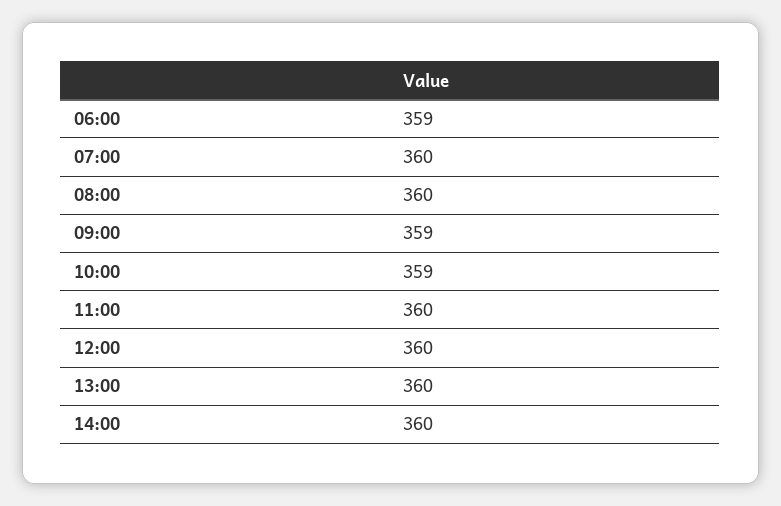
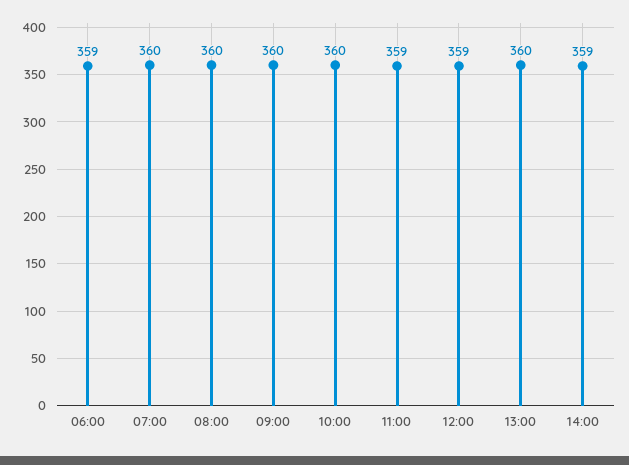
  {
    "06:00": 359,
    "07:00": 360,
    "08:00": 360,
-   "09:00": 359,
+   "09:00": 360,
-   "10:00": 359,
+   "10:00": 360,
-   "11:00": 360,
+   "11:00": 359,
-   "12:00": 360,
+   "12:00": 359,
    "13:00": 360,
-   "14:00": 360
+   "14:00": 359
  }

